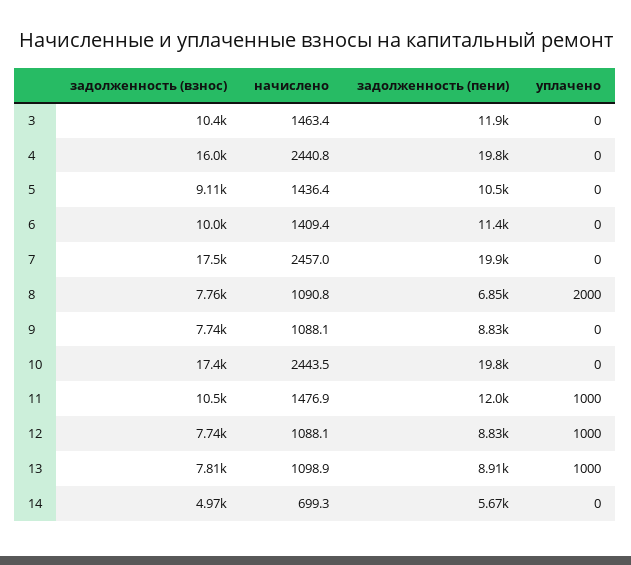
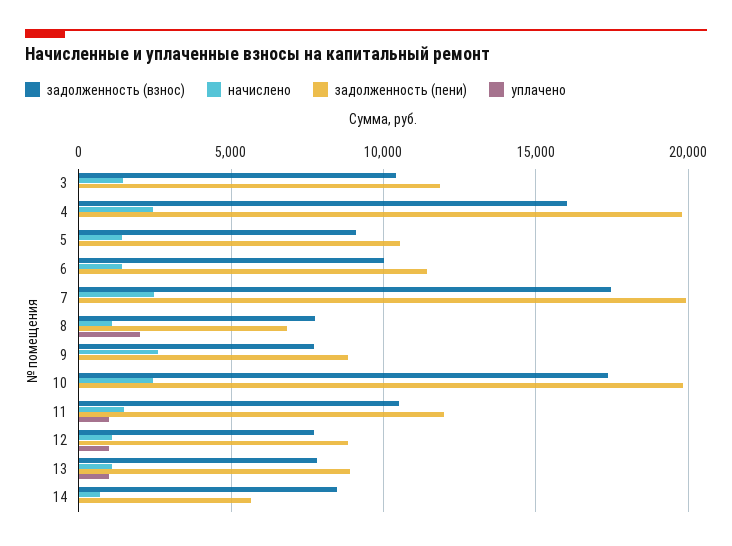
  {
    "задолженность (взнос)": {
      "3": 10400,
      "4": 16000,
      "5": 9110,
      "6": 10000,
      "7": 17500,
      "8": 7760,
      "9": 7740,
      "10": 17400,
      "11": 10500,
      "12": 7740,
      "13": 7810,
-     "14": 4970
+     "14": 8500
    },
    "начислено": {
      "3": 1463.4,
      "4": 2440.8,
      "5": 1436.4,
      "6": 1409.4,
      "7": 2457,
      "8": 1090.8,
-     "9": 1088.1,
+     "9": 2500,
      "10": 2443.5,
      "11": 1476.9,
      "12": 1088.1,
      "13": 1098.9,
      "14": 699.3
    },
    "задолженность (пени)": {
      "3": 11900,
      "4": 19800,
      "5": 10500,
      "6": 11400,
      "7": 19900,
      "8": 6850,
      "9": 8830,
      "10": 19800,
      "11": 12000,
      "12": 8830,
      "13": 8910,
      "14": 5670
    },
    "уплачено": {
      "3": 0,
      "4": 0,
      "5": 0,
      "6": 0,
      "7": 0,
      "8": 2000,
      "9": 0,
      "10": 0,
      "11": 1000,
      "12": 1000,
      "13": 1000,
      "14": 0
    }
  }

